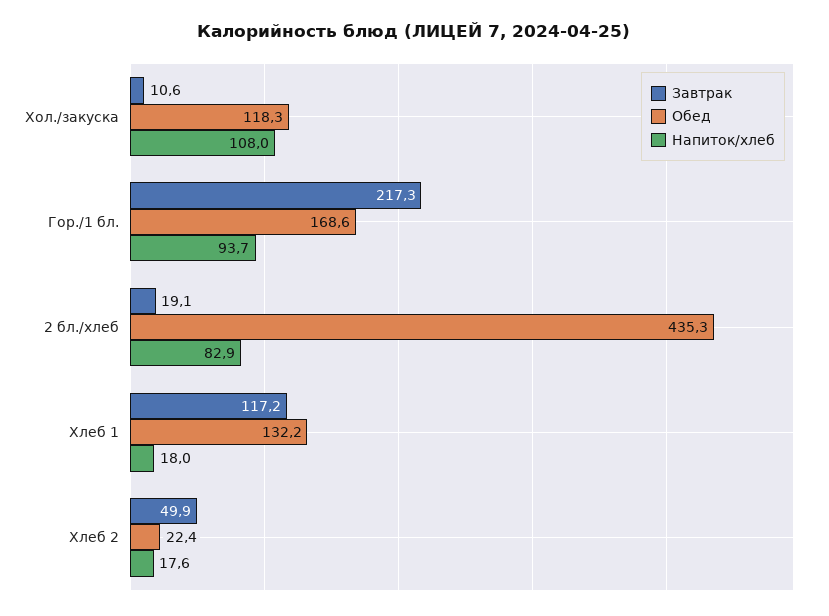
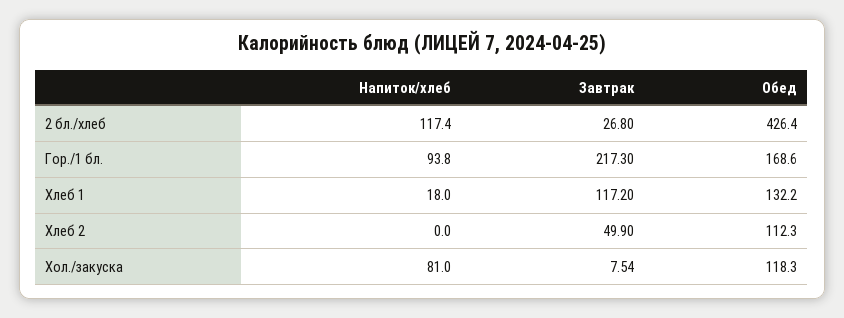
  {
    "Завтрак": {
-     "Хол./закуска": 10.6,
+     "Хол./закуска": 7.54,
      "Гор./1 бл.": 217.3,
-     "2 бл./хлеб": 19.1,
+     "2 бл./хлеб": 26.8,
      "Хлеб 1": 117.2,
      "Хлеб 2": 49.9
    },
    "Обед": {
      "Хол./закуска": 118.3,
      "Гор./1 бл.": 168.6,
-     "2 бл./хлеб": 435.3,
+     "2 бл./хлеб": 426.4,
      "Хлеб 1": 132.2,
-     "Хлеб 2": 22.4
+     "Хлеб 2": 112.3
    },
    "Напиток/хлеб": {
-     "Хол./закуска": 108,
+     "Хол./закуска": 81,
-     "Гор./1 бл.": 93.7,
+     "Гор./1 бл.": 93.8,
-     "2 бл./хлеб": 82.9,
+     "2 бл./хлеб": 117.4,
      "Хлеб 1": 18,
-     "Хлеб 2": 17.6
+     "Хлеб 2": 0
    }
  }

